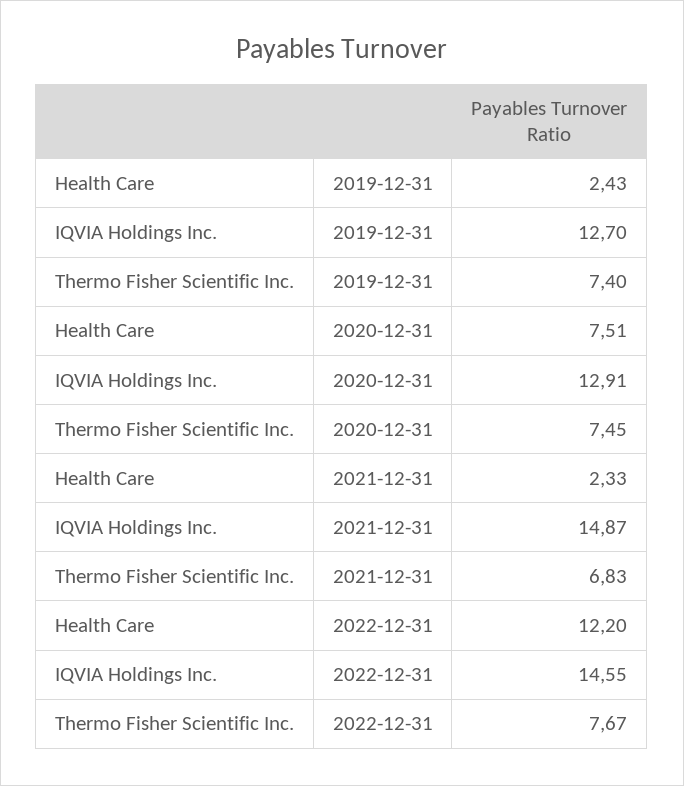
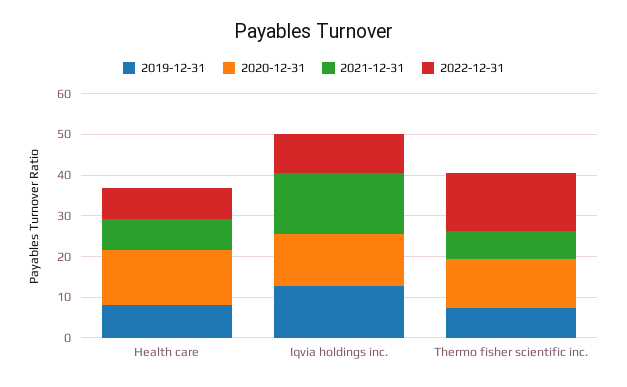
  {
    "2019-12-31": {
-     "Health Care": 2.43,
+     "Health Care": 8,
      "IQVIA Holdings Inc.": 12.7,
      "Thermo Fisher Scientific Inc.": 7.4
    },
    "2020-12-31": {
-     "Health Care": 7.51,
+     "Health Care": 14,
      "IQVIA Holdings Inc.": 12.91,
-     "Thermo Fisher Scientific Inc.": 7.45
+     "Thermo Fisher Scientific Inc.": 12
    },
    "2021-12-31": {
-     "Health Care": 2.33,
+     "Health Care": 8,
      "IQVIA Holdings Inc.": 14.87,
      "Thermo Fisher Scientific Inc.": 6.83
    },
    "2022-12-31": {
-     "Health Care": 12.2,
+     "Health Care": 8,
-     "IQVIA Holdings Inc.": 14.55,
+     "IQVIA Holdings Inc.": 10,
-     "Thermo Fisher Scientific Inc.": 7.67
+     "Thermo Fisher Scientific Inc.": 14
    }
  }

